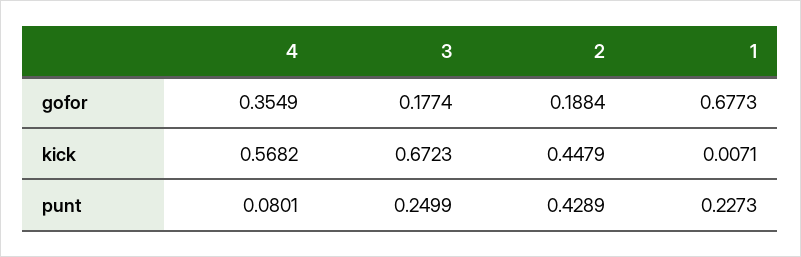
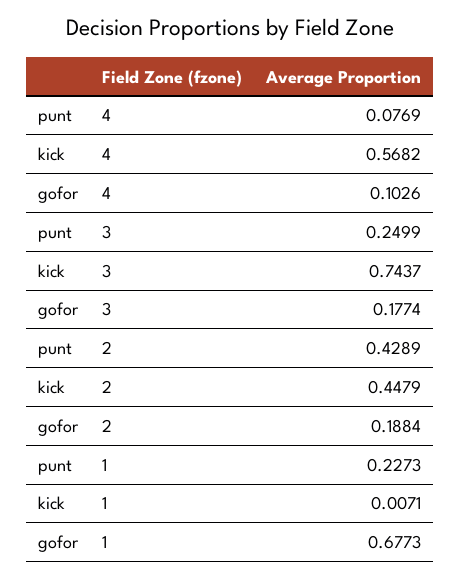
  {
    "4": {
-     "gofor": 0.3549,
+     "gofor": 0.1026,
      "kick": 0.5682,
-     "punt": 0.0801
+     "punt": 0.0769
    },
    "3": {
      "gofor": 0.1774,
-     "kick": 0.6723,
+     "kick": 0.7437,
      "punt": 0.2499
    },
    "2": {
      "gofor": 0.1884,
      "kick": 0.4479,
      "punt": 0.4289
    },
    "1": {
      "gofor": 0.6773,
      "kick": 0.0071,
      "punt": 0.2273
    }
  }

